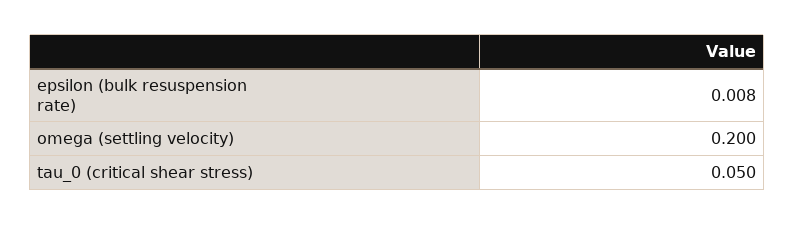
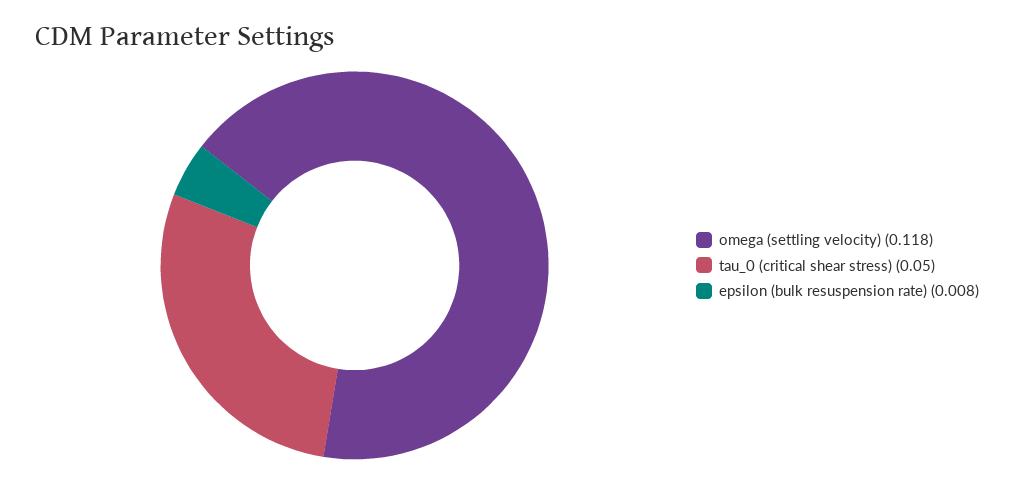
  {
    "epsilon (bulk resuspension rate)": 0.008,
-   "omega (settling velocity)": 0.2,
+   "omega (settling velocity)": 0.118,
    "tau_0 (critical shear stress)": 0.05
  }

